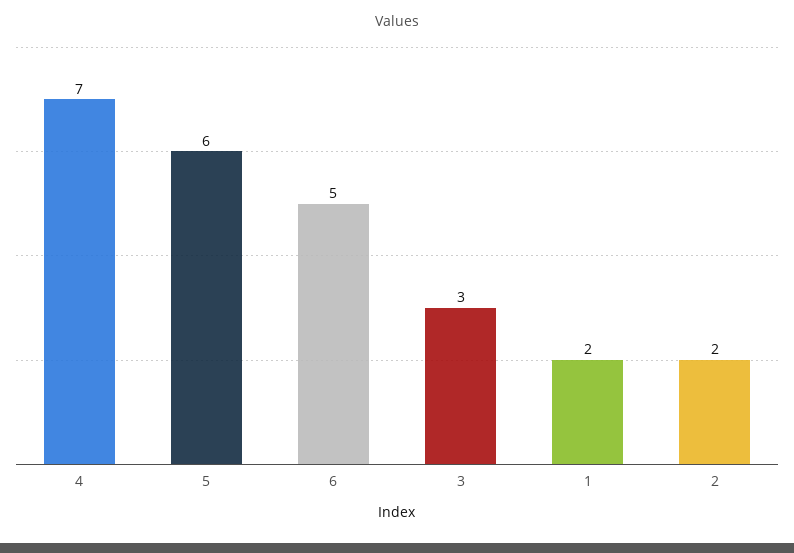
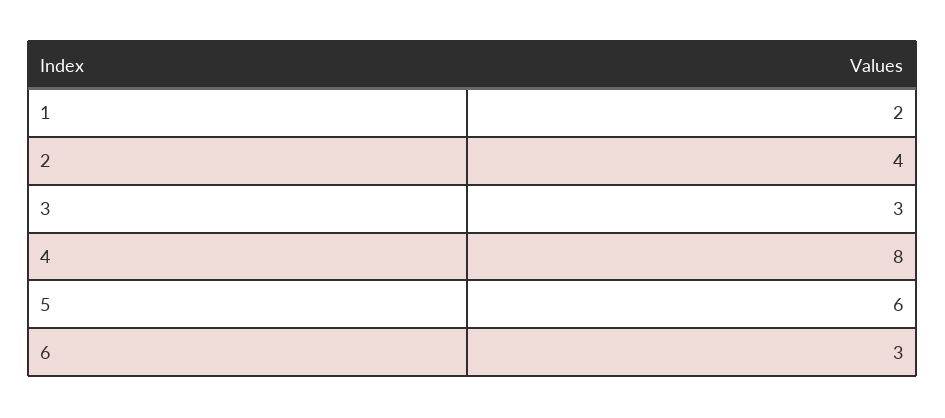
  {
-   "4": 7,
+   "4": 8,
    "5": 6,
-   "6": 5,
+   "6": 3,
    "3": 3,
    "1": 2,
-   "2": 2
+   "2": 4
  }

